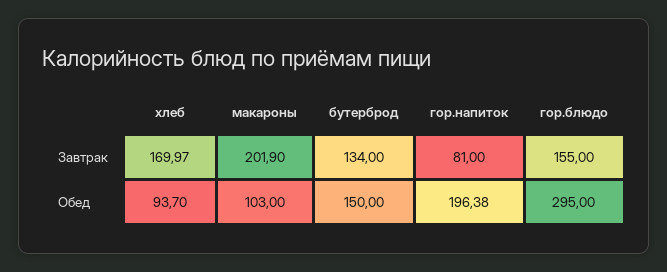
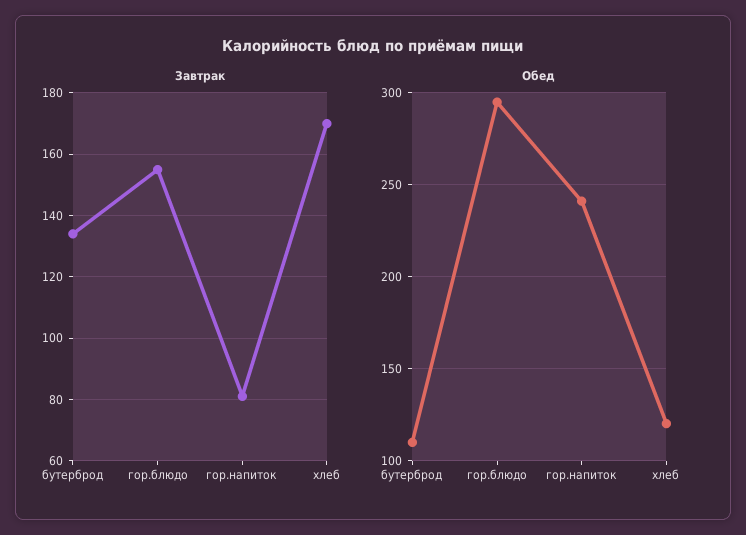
  {
    "Завтрак": {
      "хлеб": 169.97,
-     "макароны": 201.9,
      "бутерброд": 134,
      "гор.напиток": 81,
      "гор.блюдо": 155
    },
    "Обед": {
-     "хлеб": 93.7,
+     "хлеб": 120,
-     "макароны": 103,
-     "бутерброд": 150,
+     "бутерброд": 110,
-     "гор.напиток": 196.38,
+     "гор.напиток": 240,
      "гор.блюдо": 295
    }
  }

